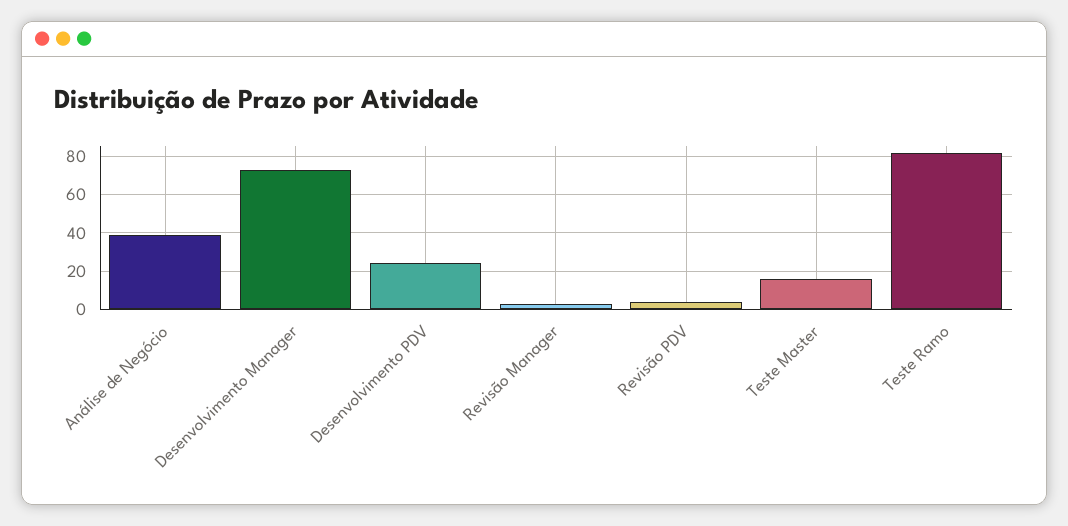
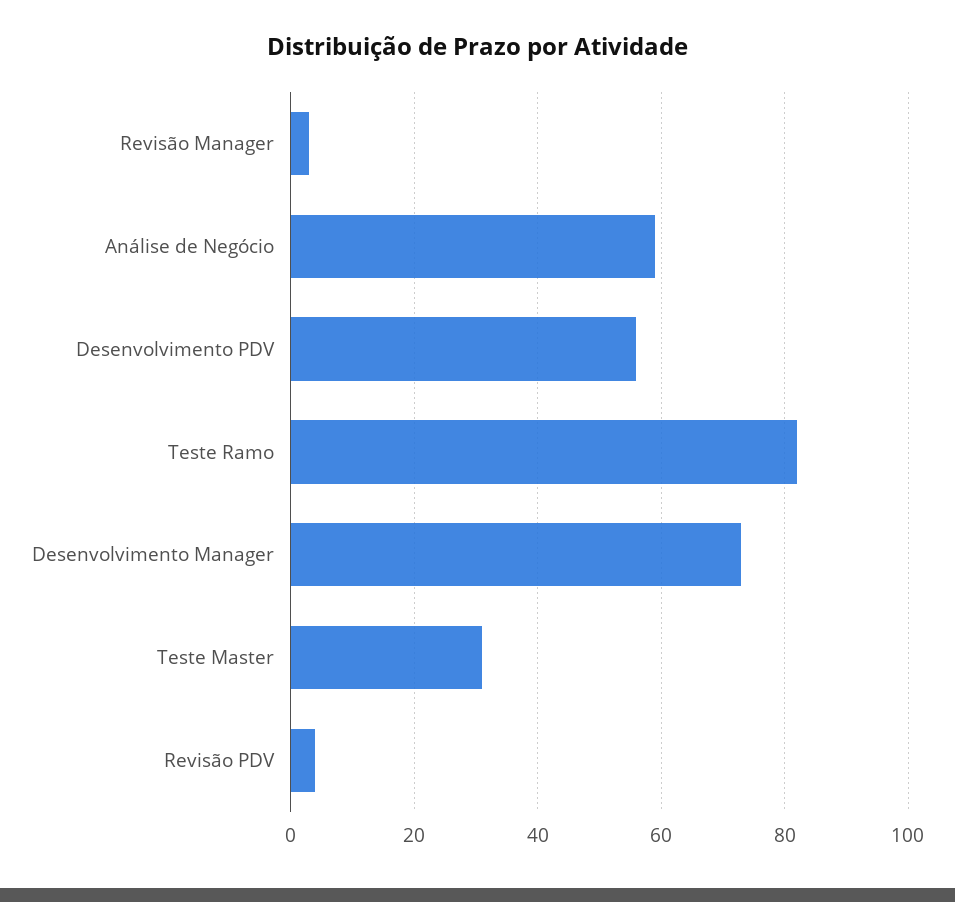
  {
-   "Análise de Negócio": 40,
+   "Análise de Negócio": 60,
    "Desenvolvimento Manager": 75,
-   "Desenvolvimento PDV": 25,
+   "Desenvolvimento PDV": 55,
    "Revisão Manager": 5,
    "Revisão PDV": 5,
-   "Teste Master": 15,
+   "Teste Master": 30,
    "Teste Ramo": 80
  }

